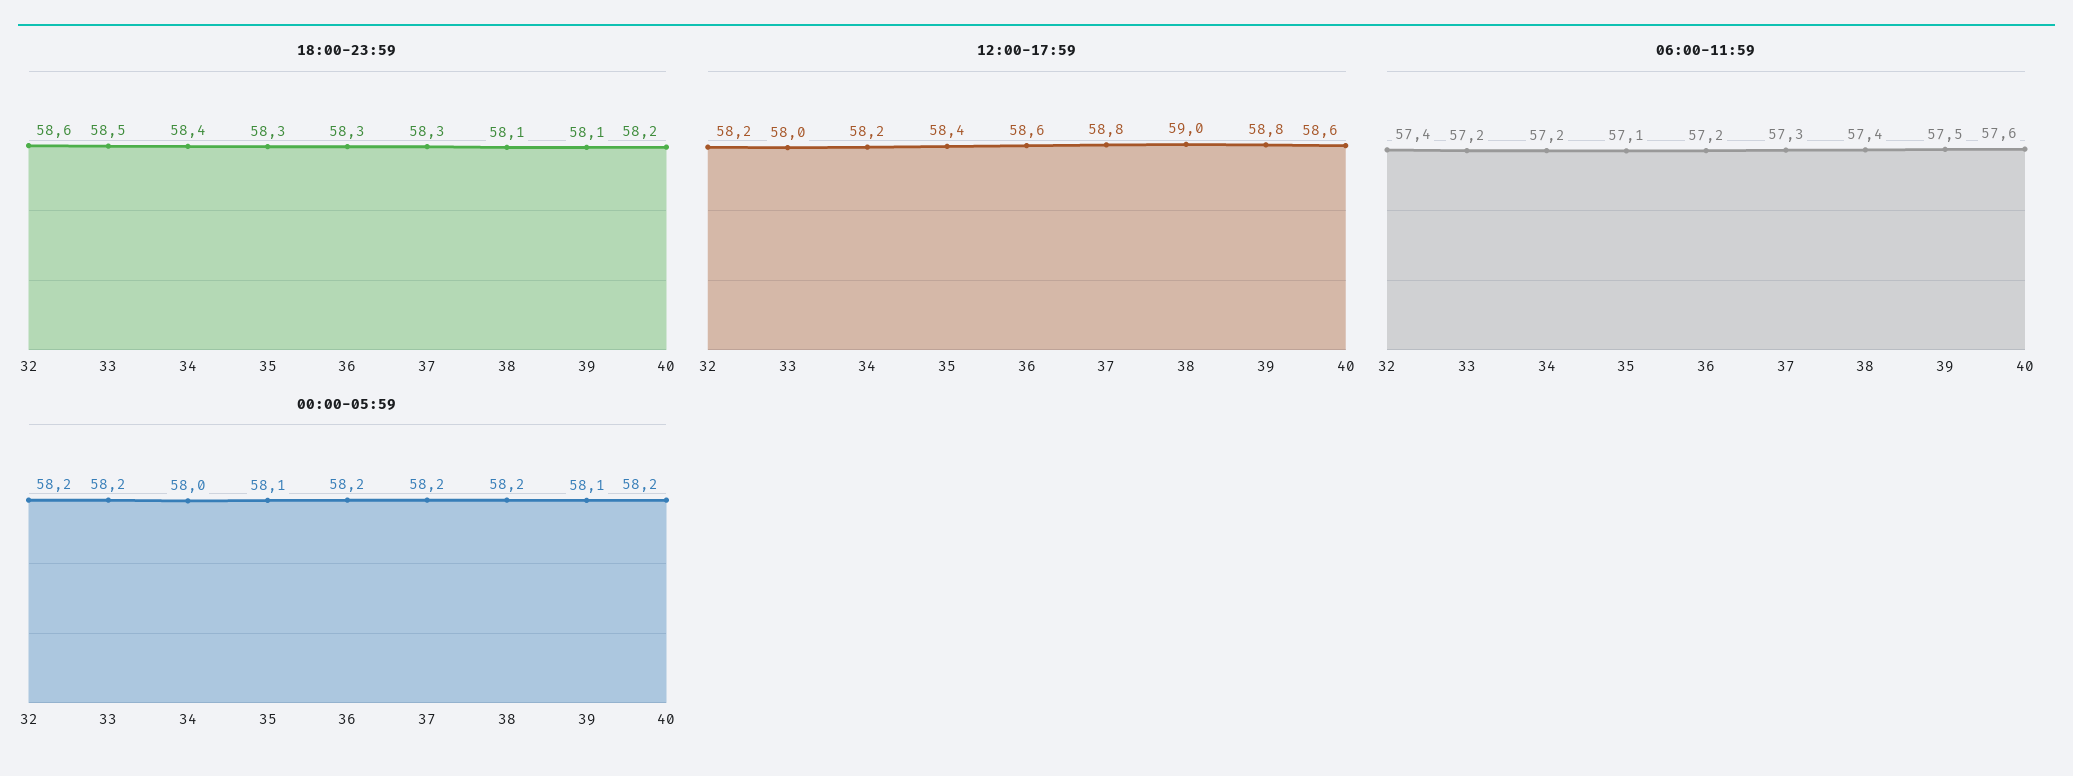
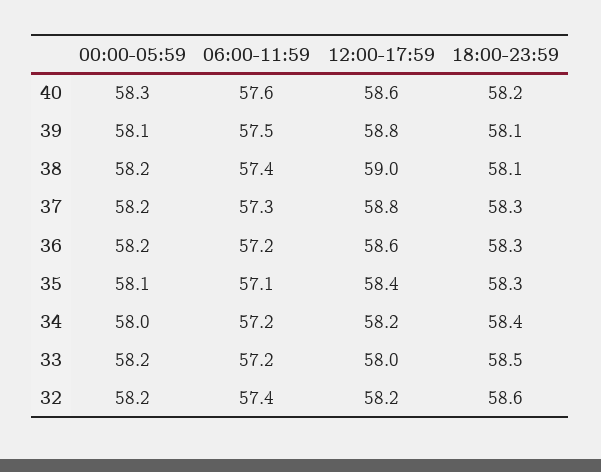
  {
    "18:00-23:59": {
      "32": 58.6,
      "33": 58.5,
      "34": 58.4,
      "35": 58.3,
      "36": 58.3,
      "37": 58.3,
      "38": 58.1,
      "39": 58.1,
      "40": 58.2
    },
    "12:00-17:59": {
      "32": 58.2,
      "33": 58,
      "34": 58.2,
      "35": 58.4,
      "36": 58.6,
      "37": 58.8,
      "38": 59,
      "39": 58.8,
      "40": 58.6
    },
    "06:00-11:59": {
      "32": 57.4,
      "33": 57.2,
      "34": 57.2,
      "35": 57.1,
      "36": 57.2,
      "37": 57.3,
      "38": 57.4,
      "39": 57.5,
      "40": 57.6
    },
    "00:00-05:59": {
      "32": 58.2,
      "33": 58.2,
      "34": 58,
      "35": 58.1,
      "36": 58.2,
      "37": 58.2,
      "38": 58.2,
      "39": 58.1,
-     "40": 58.2
+     "40": 58.3
    }
  }

